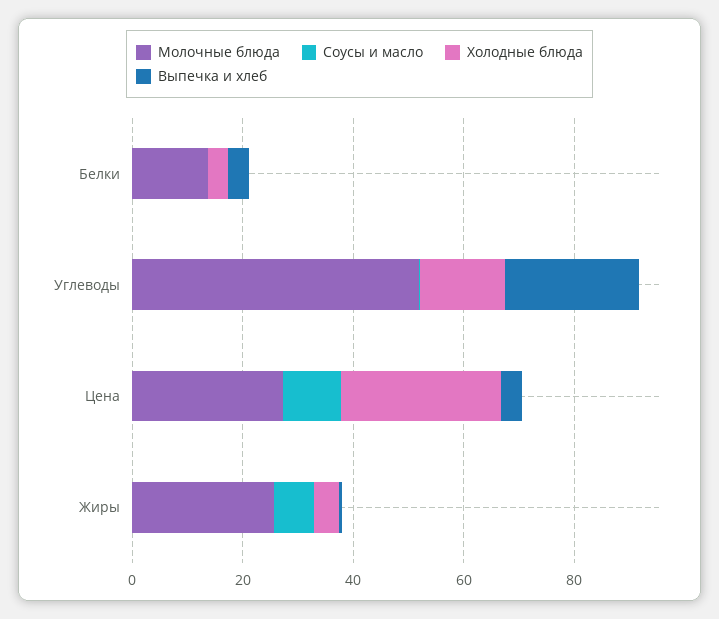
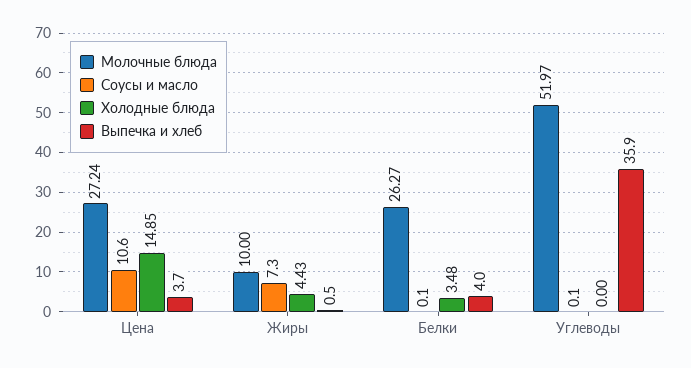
  {
    "Молочные блюда": {
-     "Белки": 15,
+     "Белки": 26.27,
      "Углеводы": 51.97,
      "Цена": 27.24,
-     "Жиры": 25
+     "Жиры": 10
    },
    "Соусы и масло": {
      "Белки": 0.1,
      "Углеводы": 0.1,
      "Цена": 10.6,
      "Жиры": 7.3
    },
    "Холодные блюда": {
      "Белки": 3.48,
-     "Углеводы": 15,
+     "Углеводы": 0,
-     "Цена": 30,
+     "Цена": 14.85,
      "Жиры": 4.43
    },
    "Выпечка и хлеб": {
      "Белки": 4,
-     "Углеводы": 25,
+     "Углеводы": 35.9,
      "Цена": 3.7,
      "Жиры": 0.5
    }
  }

